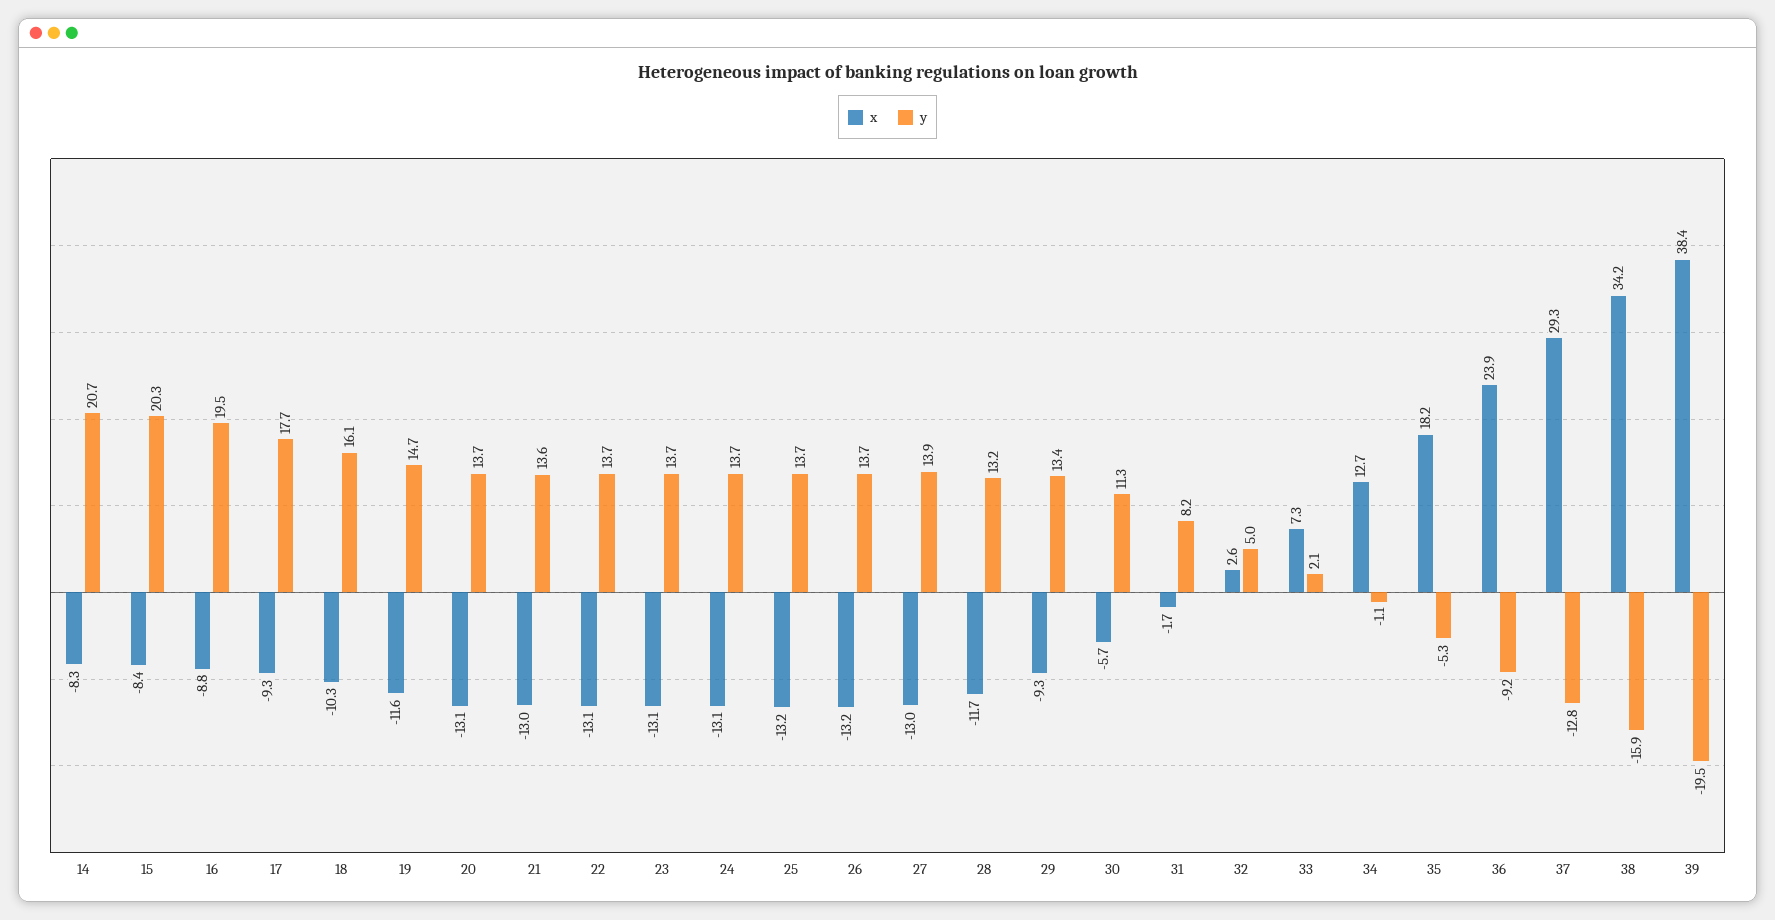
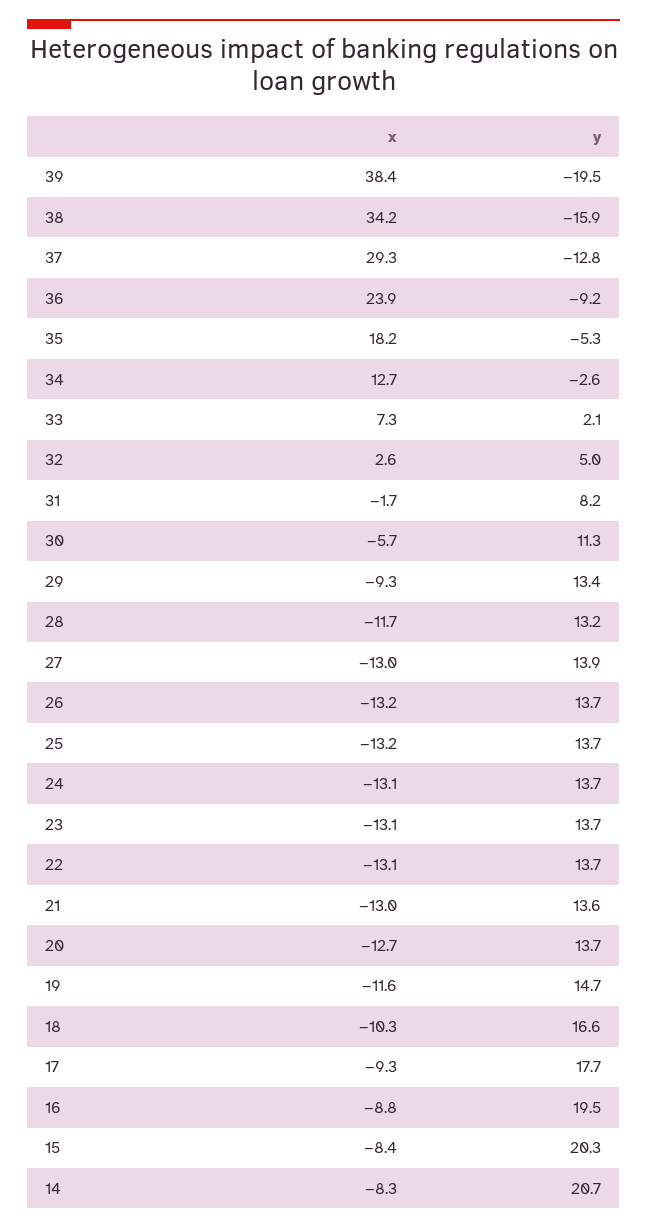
  {
    "x": {
      "14": -8.3,
      "15": -8.4,
      "16": -8.8,
      "17": -9.3,
      "18": -10.3,
      "19": -11.6,
-     "20": -13.1,
+     "20": -12.7,
      "21": -13,
      "22": -13.1,
      "23": -13.1,
      "24": -13.1,
      "25": -13.2,
      "26": -13.2,
      "27": -13,
      "28": -11.7,
      "29": -9.3,
      "30": -5.7,
      "31": -1.7,
      "32": 2.6,
      "33": 7.3,
      "34": 12.7,
      "35": 18.2,
      "36": 23.9,
      "37": 29.3,
      "38": 34.2,
      "39": 38.4
    },
    "y": {
      "14": 20.7,
      "15": 20.3,
      "16": 19.5,
      "17": 17.7,
-     "18": 16.1,
+     "18": 16.6,
      "19": 14.7,
      "20": 13.7,
      "21": 13.6,
      "22": 13.7,
      "23": 13.7,
      "24": 13.7,
      "25": 13.7,
      "26": 13.7,
      "27": 13.9,
      "28": 13.2,
      "29": 13.4,
      "30": 11.3,
      "31": 8.2,
      "32": 5,
      "33": 2.1,
-     "34": -1.1,
+     "34": -2.6,
      "35": -5.3,
      "36": -9.2,
      "37": -12.8,
      "38": -15.9,
      "39": -19.5
    }
  }

